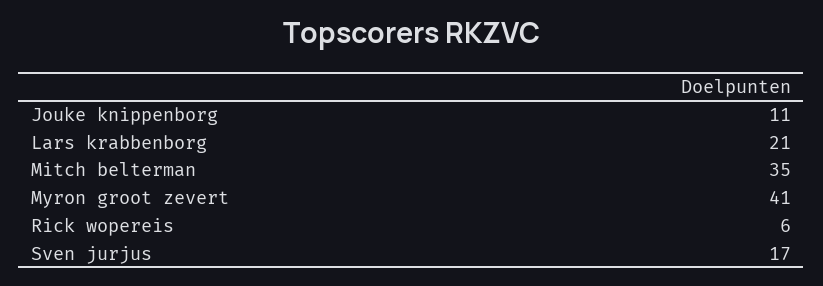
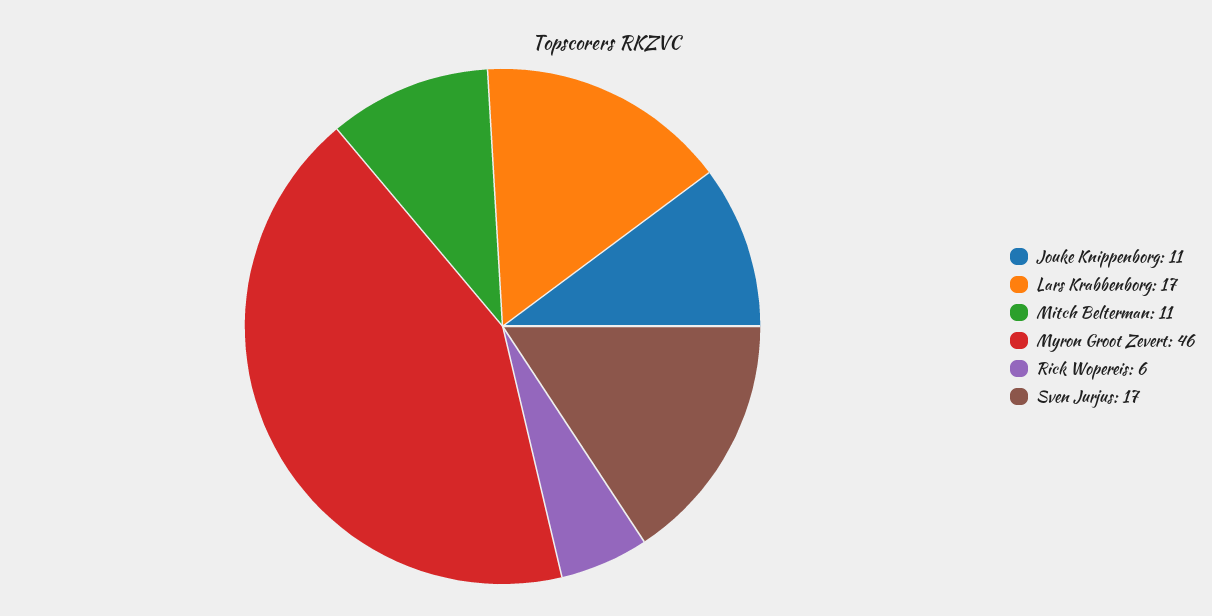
  {
    "Jouke knippenborg": 11,
-   "Lars krabbenborg": 21,
+   "Lars krabbenborg": 17,
-   "Mitch belterman": 35,
+   "Mitch belterman": 11,
-   "Myron groot zevert": 41,
+   "Myron groot zevert": 46,
    "Rick wopereis": 6,
    "Sven jurjus": 17
  }

